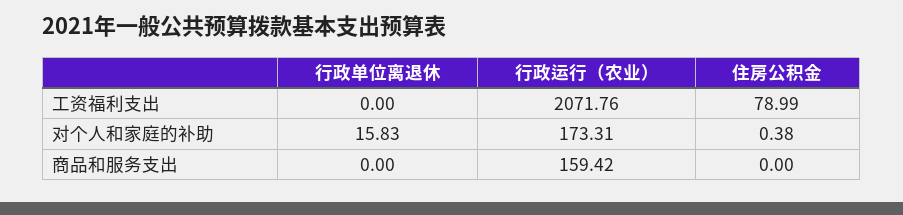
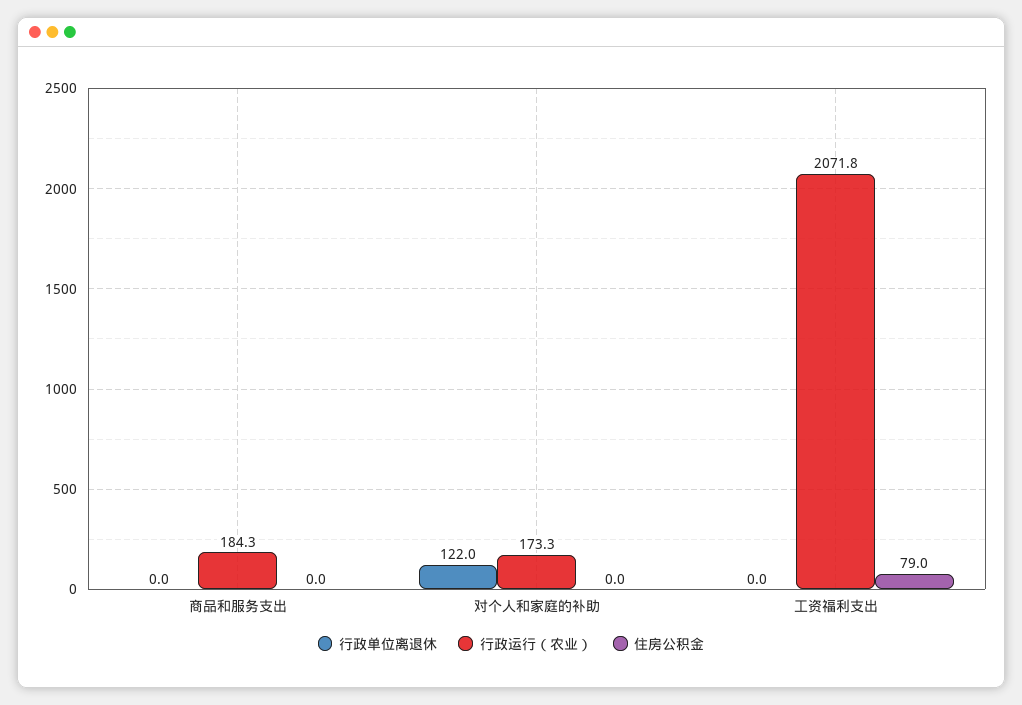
  {
    "行政单位离退休": {
      "工资福利支出": 0,
-     "对个人和家庭的补助": 15.83,
+     "对个人和家庭的补助": 122,
      "商品和服务支出": 0
    },
    "行政运行（农业）": {
      "工资福利支出": 2071.76,
      "对个人和家庭的补助": 173.31,
-     "商品和服务支出": 159.42
+     "商品和服务支出": 184.3
    },
    "住房公积金": {
      "工资福利支出": 78.99,
-     "对个人和家庭的补助": 0.38,
+     "对个人和家庭的补助": 0,
      "商品和服务支出": 0
    }
  }

